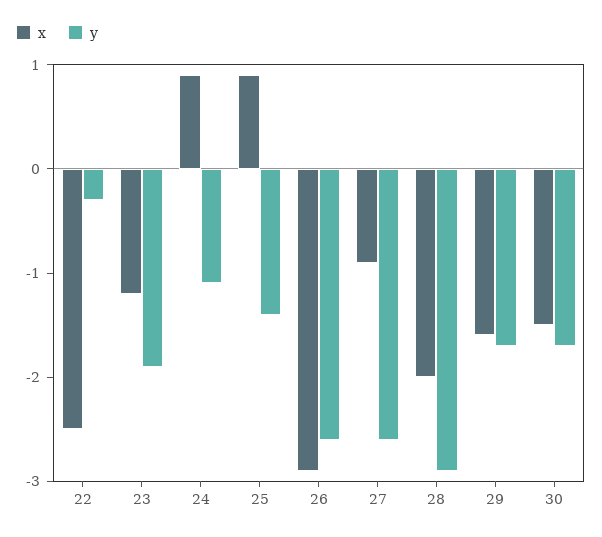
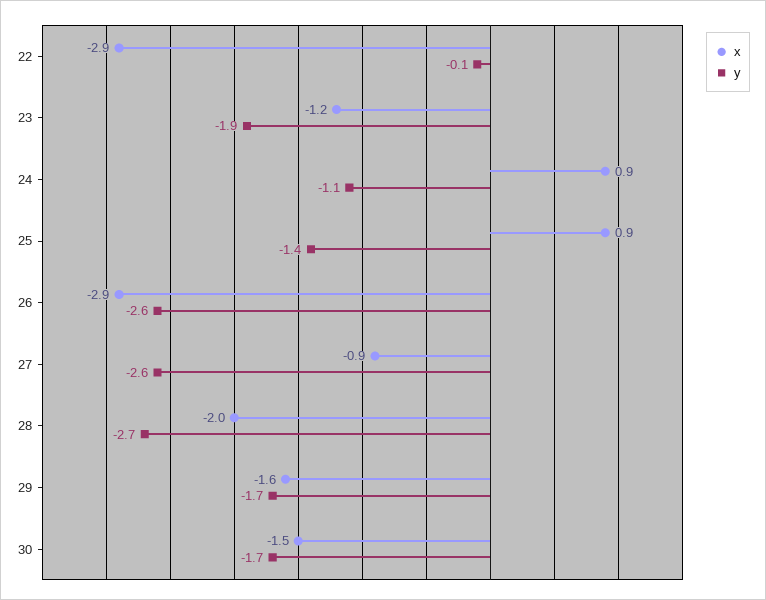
  {
    "x": {
-     "22": -2.5,
+     "22": -2.9,
      "23": -1.2,
      "24": 0.9,
      "25": 0.9,
      "26": -2.9,
      "27": -0.9,
      "28": -2,
      "29": -1.6,
      "30": -1.5
    },
    "y": {
-     "22": -0.3,
+     "22": -0.1,
      "23": -1.9,
      "24": -1.1,
      "25": -1.4,
      "26": -2.6,
      "27": -2.6,
-     "28": -2.9,
+     "28": -2.7,
      "29": -1.7,
      "30": -1.7
    }
  }

